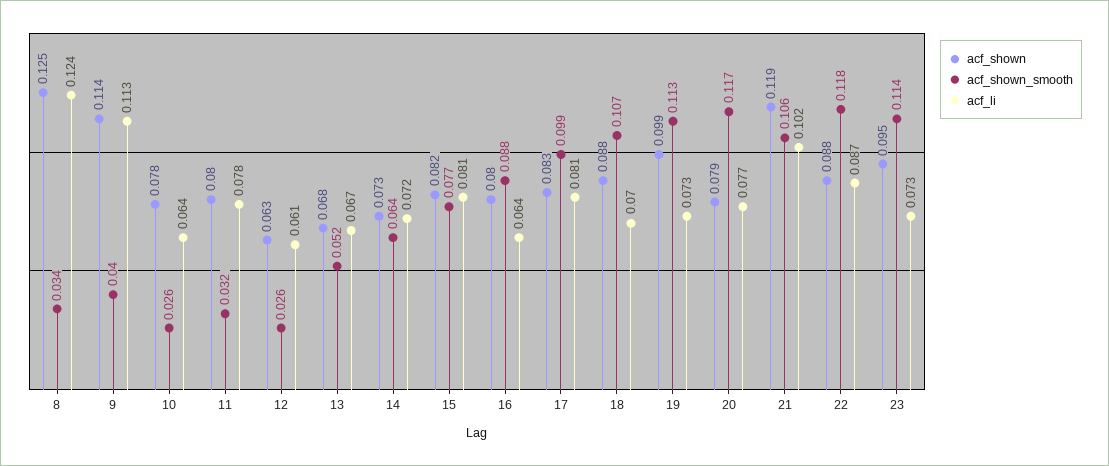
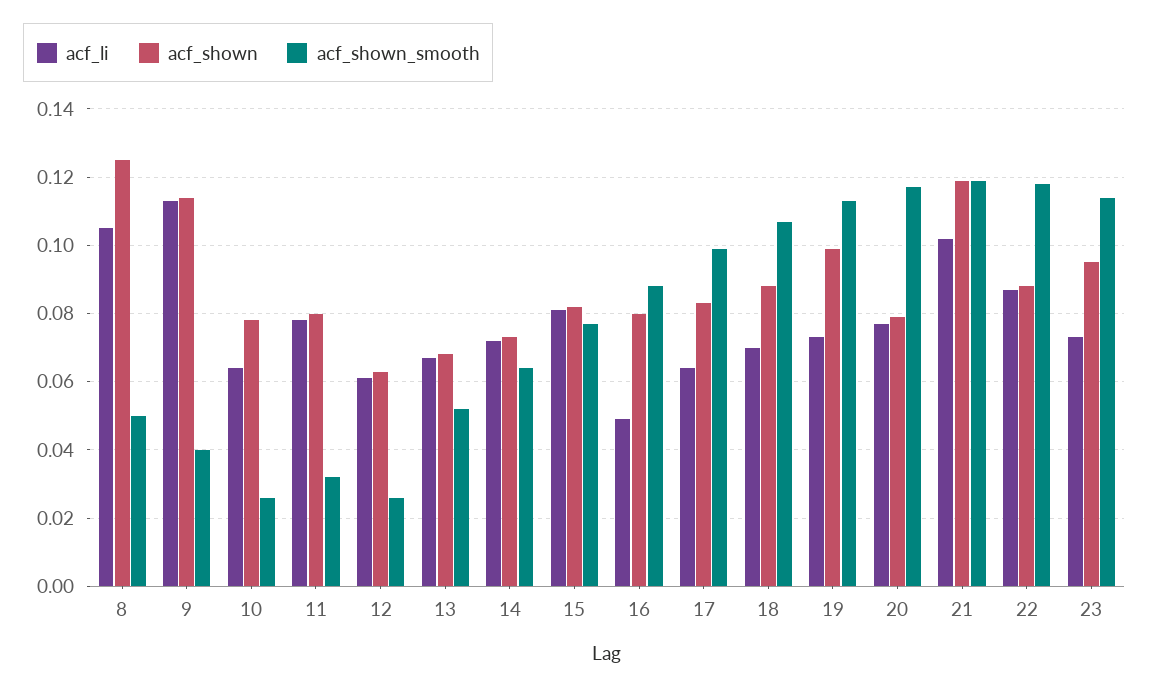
  {
    "acf_shown": {
      "8": 0.125,
      "9": 0.114,
      "10": 0.078,
      "11": 0.08,
      "12": 0.063,
      "13": 0.068,
      "14": 0.073,
      "15": 0.082,
      "16": 0.08,
      "17": 0.083,
      "18": 0.088,
      "19": 0.099,
      "20": 0.079,
      "21": 0.119,
      "22": 0.088,
      "23": 0.095
    },
    "acf_shown_smooth": {
-     "8": 0.034,
+     "8": 0.05,
      "9": 0.04,
      "10": 0.026,
      "11": 0.032,
      "12": 0.026,
      "13": 0.052,
      "14": 0.064,
      "15": 0.077,
      "16": 0.088,
      "17": 0.099,
      "18": 0.107,
      "19": 0.113,
      "20": 0.117,
-     "21": 0.106,
+     "21": 0.12,
      "22": 0.118,
      "23": 0.114
    },
    "acf_li": {
-     "8": 0.124,
+     "8": 0.105,
      "9": 0.113,
      "10": 0.064,
      "11": 0.078,
      "12": 0.061,
      "13": 0.067,
      "14": 0.072,
      "15": 0.081,
-     "16": 0.064,
+     "16": 0.05,
-     "17": 0.081,
+     "17": 0.065,
      "18": 0.07,
      "19": 0.073,
      "20": 0.077,
      "21": 0.102,
      "22": 0.087,
      "23": 0.073
    }
  }

